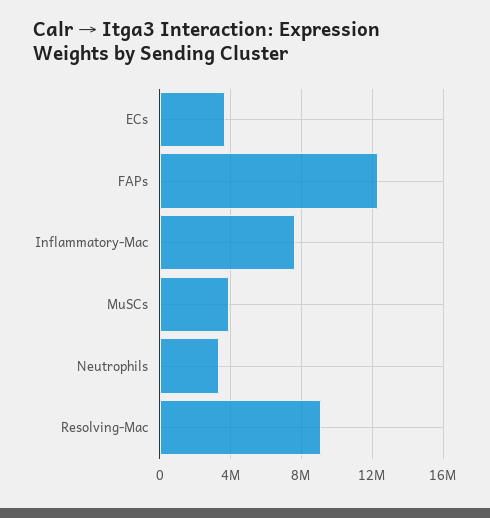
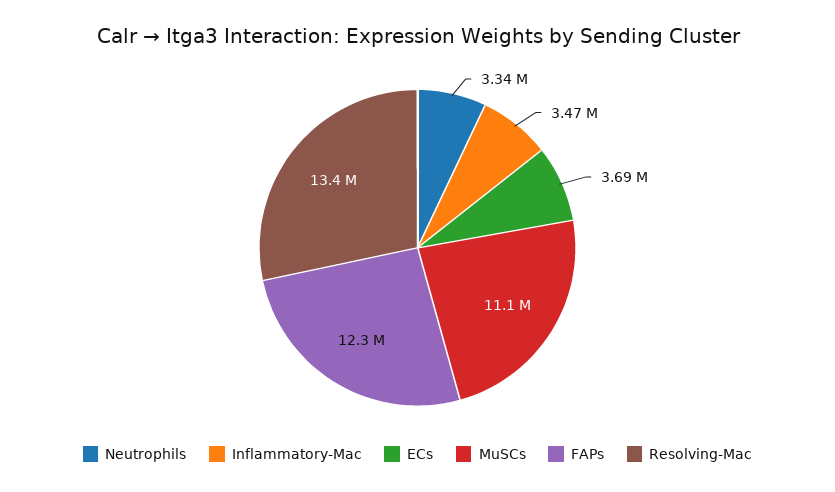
  {
    "ECs": 3690000,
    "FAPs": 12300000,
-   "Inflammatory-Mac": 7500000,
+   "Inflammatory-Mac": 3470000,
-   "MuSCs": 4000000,
+   "MuSCs": 11100000,
    "Neutrophils": 3340000,
-   "Resolving-Mac": 9000000
+   "Resolving-Mac": 13400000
  }

